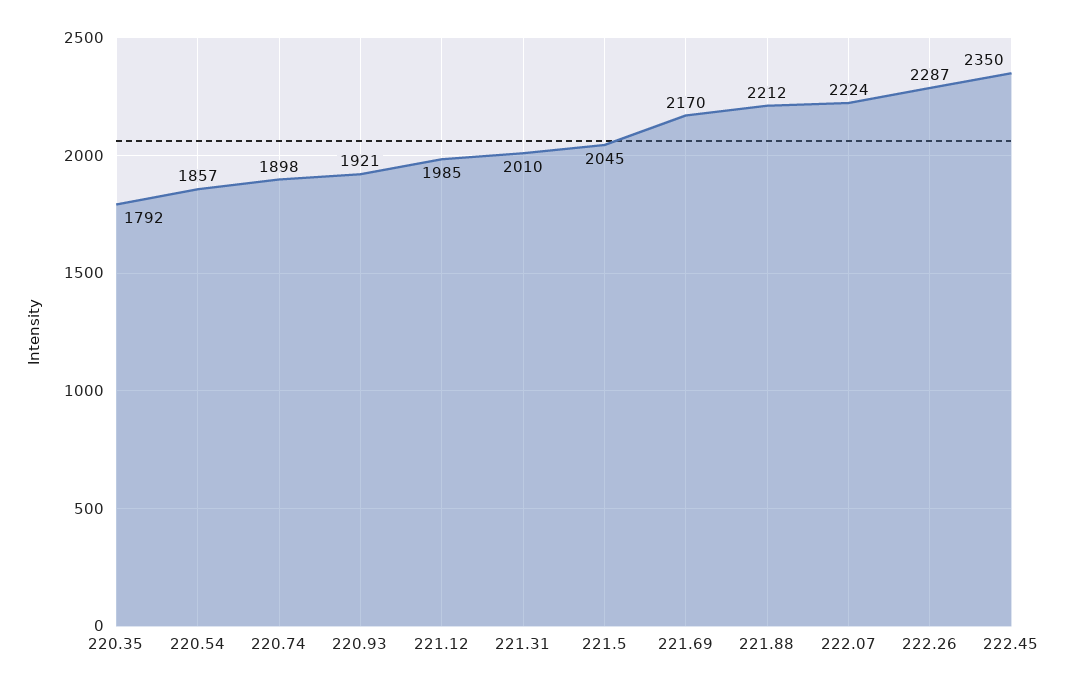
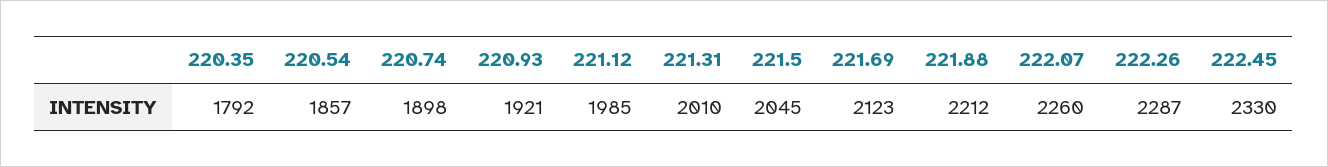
  {
    "220.35": 1792,
    "220.54": 1857,
    "220.74": 1898,
    "220.93": 1921,
    "221.12": 1985,
    "221.31": 2010,
    "221.5": 2045,
-   "221.69": 2170,
+   "221.69": 2123,
    "221.88": 2212,
-   "222.07": 2224,
+   "222.07": 2260,
    "222.26": 2287,
-   "222.45": 2350
+   "222.45": 2330
  }

